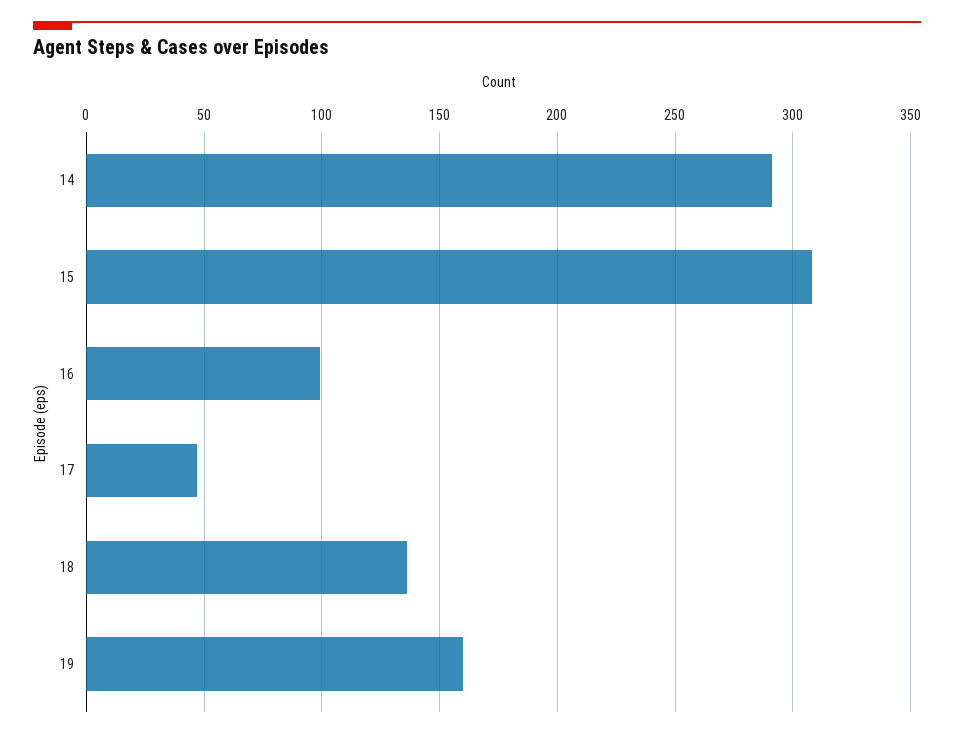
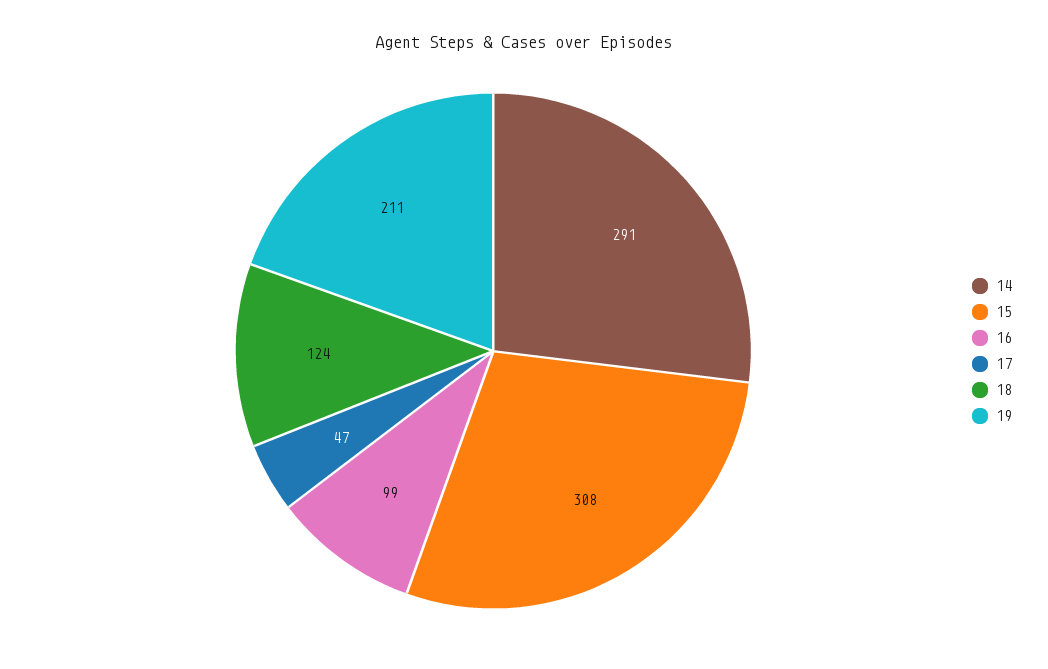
  {
    "14": 291,
    "15": 308,
    "16": 99,
    "17": 47,
-   "18": 135,
+   "18": 124,
-   "19": 160
+   "19": 211
  }

